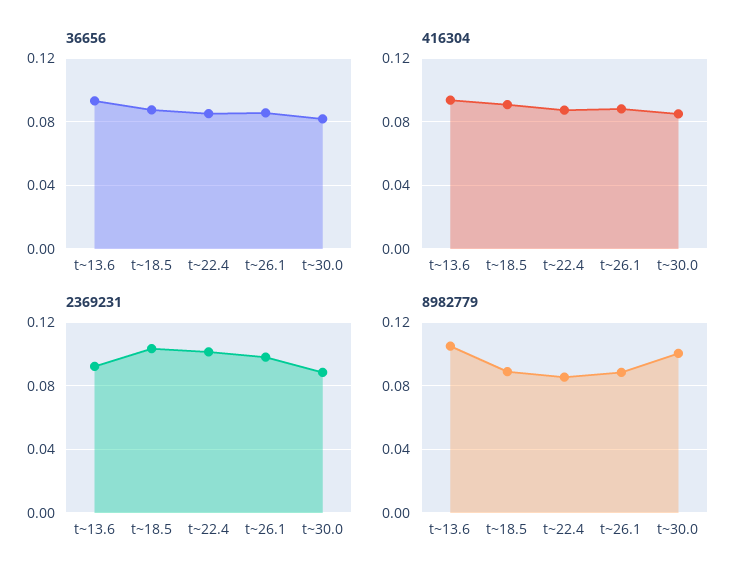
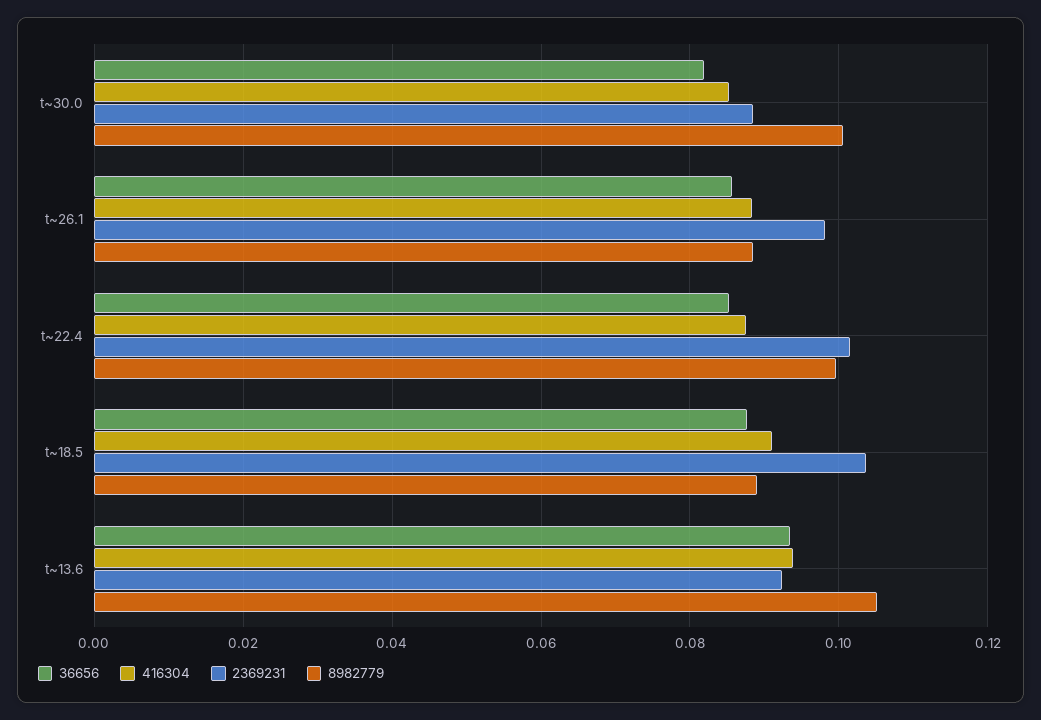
  {
    "36656": {
      "t~13.6": 0.094,
      "t~18.5": 0.088,
      "t~22.4": 0.086,
      "t~26.1": 0.086,
      "t~30.0": 0.082
    },
    "416304": {
      "t~13.6": 0.094,
      "t~18.5": 0.092,
      "t~22.4": 0.088,
      "t~26.1": 0.088,
      "t~30.0": 0.086
    },
    "2369231": {
      "t~13.6": 0.092,
      "t~18.5": 0.104,
      "t~22.4": 0.102,
      "t~26.1": 0.098,
      "t~30.0": 0.088
    },
    "8982779": {
      "t~13.6": 0.106,
      "t~18.5": 0.09,
-     "t~22.4": 0.085,
+     "t~22.4": 0.1,
      "t~26.1": 0.088,
      "t~30.0": 0.1
    }
  }

